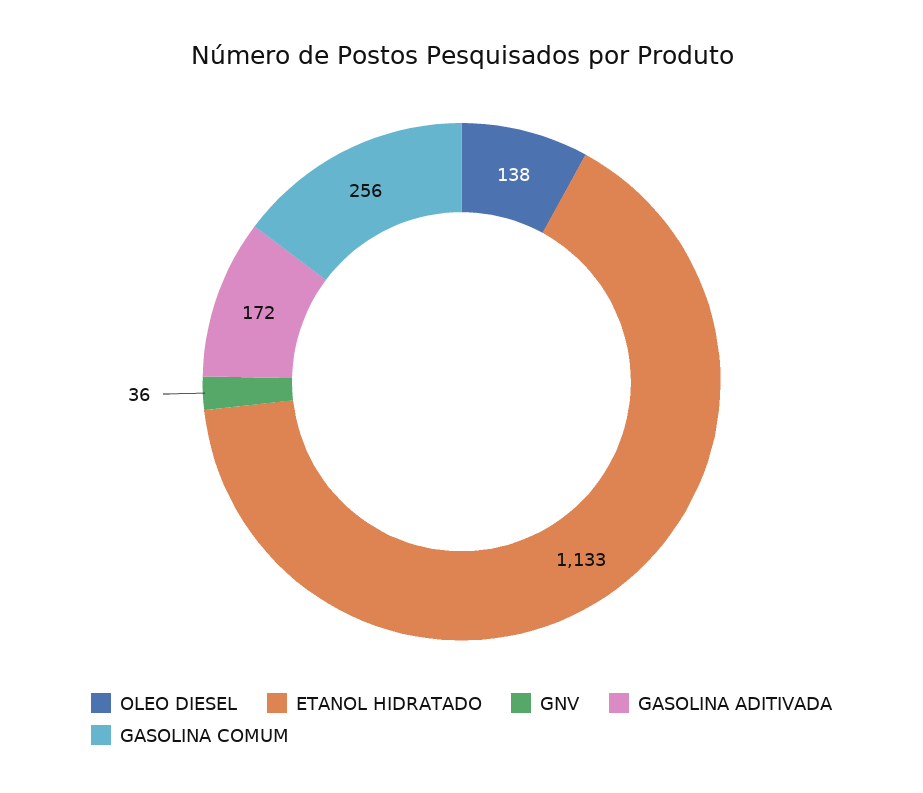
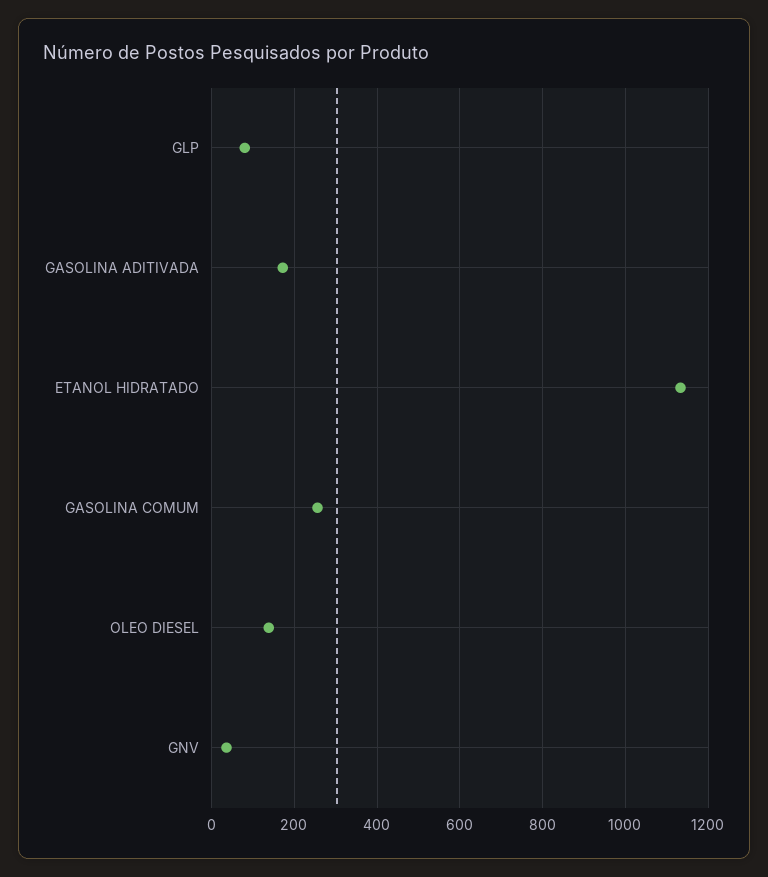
  {
    "OLEO DIESEL": 138,
    "ETANOL HIDRATADO": 1133,
    "GNV": 36,
    "GASOLINA ADITIVADA": 172,
-   "GASOLINA COMUM": 256
+   "GASOLINA COMUM": 256,
+   "GLP": 80
  }

